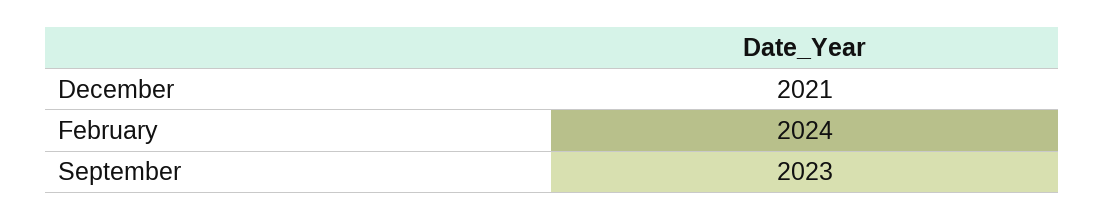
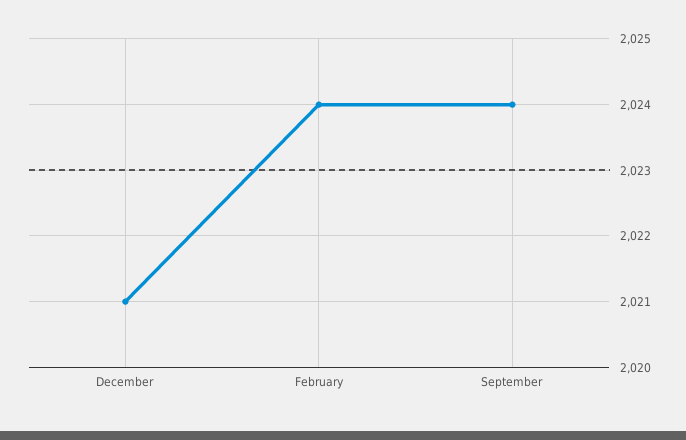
  {
    "December": 2021,
    "February": 2024,
-   "September": 2023
+   "September": 2024
  }

